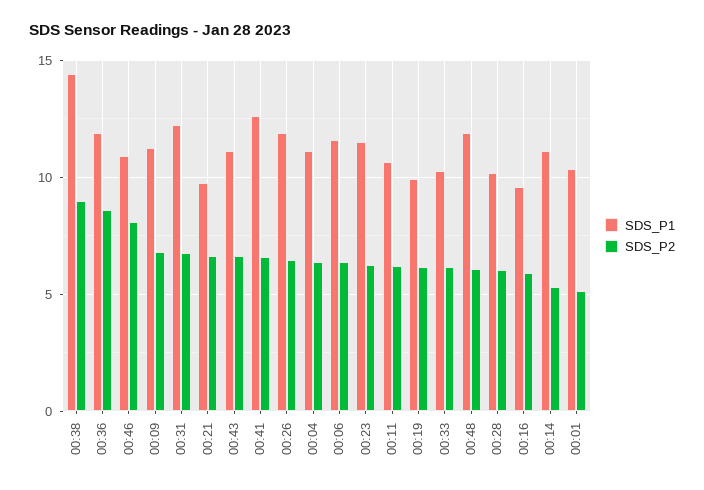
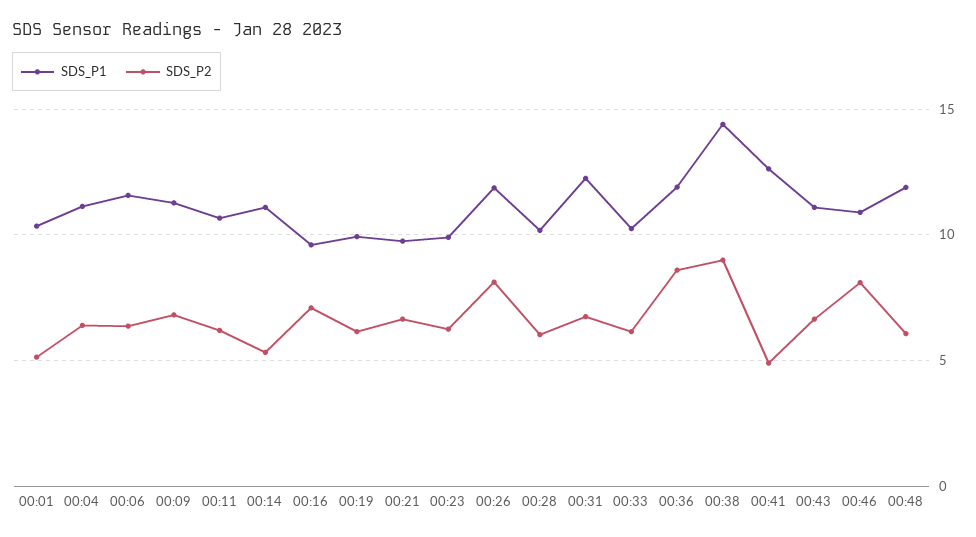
  {
    "SDS_P1": {
      "00:38": 14.5,
      "00:36": 12,
      "00:46": 11,
      "00:09": 11.5,
      "00:31": 12.5,
      "00:21": 10,
      "00:43": 11,
      "00:41": 12.5,
      "00:26": 12,
      "00:04": 11,
      "00:06": 11.5,
-     "00:23": 11.5,
+     "00:23": 10,
      "00:11": 10.5,
      "00:19": 10,
      "00:33": 10.5,
      "00:48": 12,
      "00:28": 10,
      "00:16": 9.5,
      "00:14": 11,
      "00:01": 10.5
    },
    "SDS_P2": {
      "00:38": 9,
      "00:36": 8.5,
      "00:46": 8,
      "00:09": 7,
      "00:31": 7,
      "00:21": 6.5,
      "00:43": 6.5,
-     "00:41": 6.5,
+     "00:41": 5,
-     "00:26": 6.5,
+     "00:26": 8,
      "00:04": 6.5,
      "00:06": 6.5,
      "00:23": 6.5,
      "00:11": 6,
      "00:19": 6,
      "00:33": 6,
      "00:48": 6,
      "00:28": 6,
-     "00:16": 6,
+     "00:16": 7,
      "00:14": 5.5,
      "00:01": 5
    }
  }

